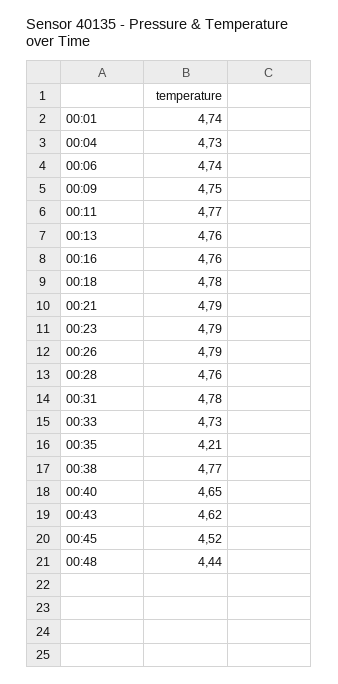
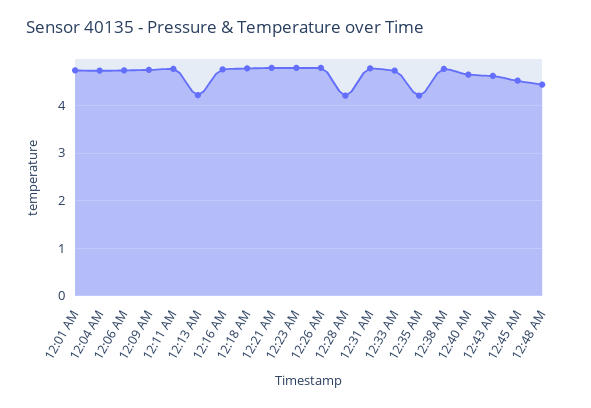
  {
    "00:01": 4.74,
    "00:04": 4.73,
    "00:06": 4.74,
    "00:09": 4.75,
    "00:11": 4.77,
-   "00:13": 4.76,
+   "00:13": 4.2,
    "00:16": 4.76,
    "00:18": 4.78,
    "00:21": 4.79,
    "00:23": 4.79,
    "00:26": 4.79,
-   "00:28": 4.76,
+   "00:28": 4.2,
    "00:31": 4.78,
    "00:33": 4.73,
    "00:35": 4.21,
    "00:38": 4.77,
    "00:40": 4.65,
    "00:43": 4.62,
    "00:45": 4.52,
    "00:48": 4.44
  }

